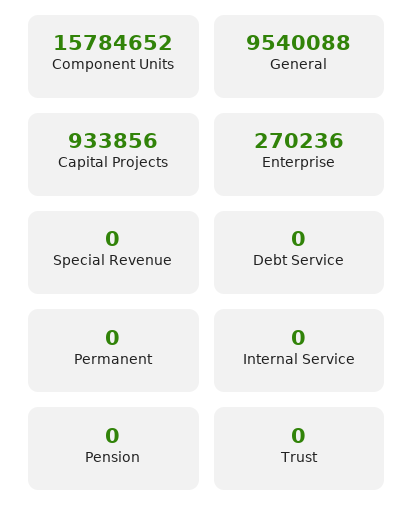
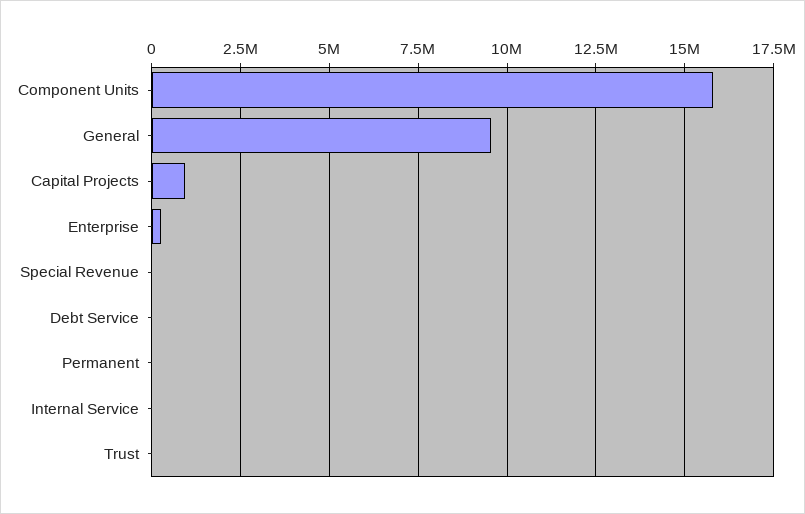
  {
    "Component Units": 15784652,
    "General": 9540088,
    "Capital Projects": 933856,
    "Enterprise": 270236,
    "Special Revenue": 0,
    "Debt Service": 0,
    "Permanent": 0,
    "Internal Service": 0,
-   "Pension": 0,
    "Trust": 0
  }

